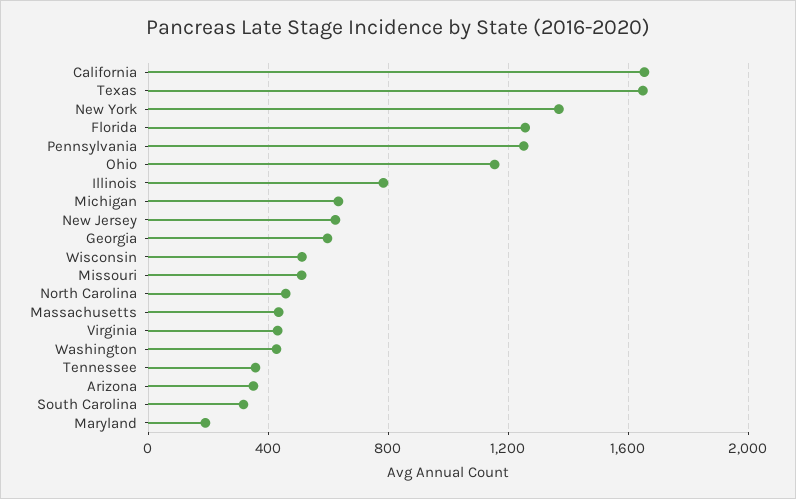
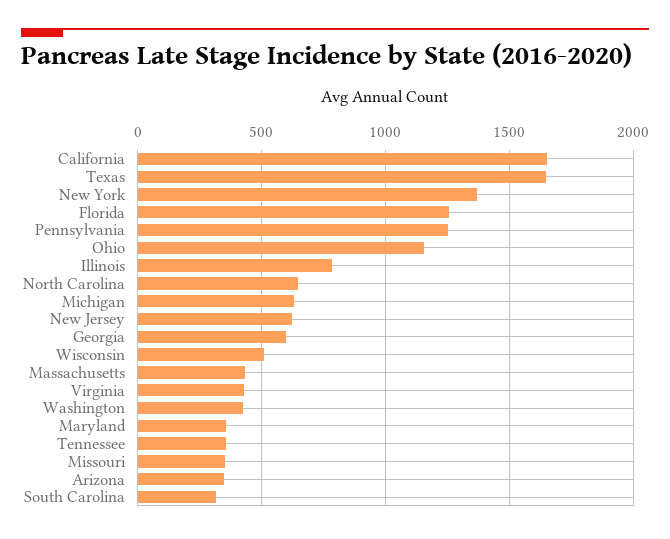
  {
    "California": 1650,
    "Texas": 1650,
    "New York": 1350,
    "Florida": 1250,
    "Pennsylvania": 1250,
    "Ohio": 1150,
    "Illinois": 800,
    "Michigan": 650,
    "New Jersey": 600,
    "Georgia": 600,
    "Wisconsin": 500,
-   "Missouri": 500,
+   "Missouri": 350,
-   "North Carolina": 450,
+   "North Carolina": 650,
    "Massachusetts": 450,
    "Virginia": 450,
    "Washington": 450,
    "Tennessee": 350,
    "Arizona": 350,
    "South Carolina": 300,
-   "Maryland": 200
+   "Maryland": 350
  }

